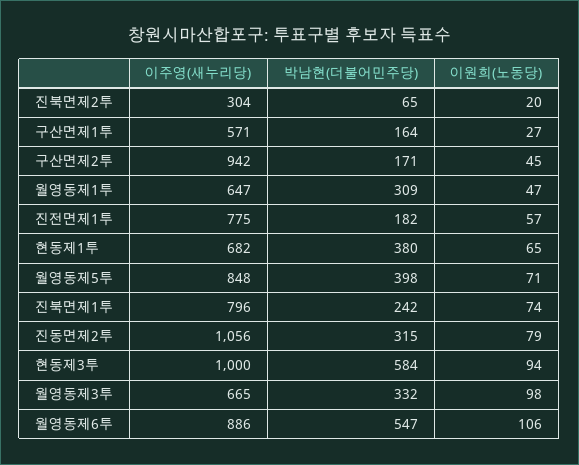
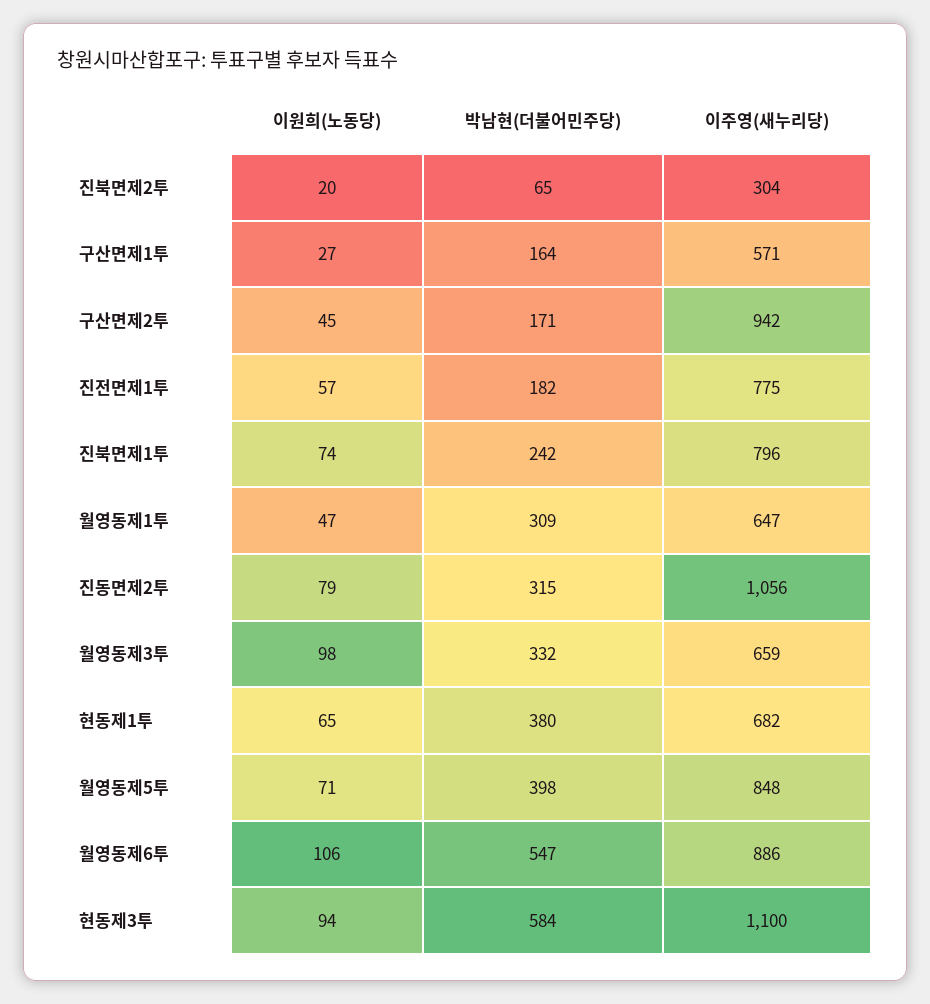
  {
    "이주영(새누리당)": {
      "진북면제2투": 304,
      "구산면제1투": 571,
      "구산면제2투": 942,
      "월영동제1투": 647,
      "진전면제1투": 775,
      "현동제1투": 682,
      "월영동제5투": 848,
      "진북면제1투": 796,
      "진동면제2투": 1056,
-     "현동제3투": 1000,
+     "현동제3투": 1100,
-     "월영동제3투": 665,
+     "월영동제3투": 659,
      "월영동제6투": 886
    },
    "박남현(더불어민주당)": {
      "진북면제2투": 65,
      "구산면제1투": 164,
      "구산면제2투": 171,
      "월영동제1투": 309,
      "진전면제1투": 182,
      "현동제1투": 380,
      "월영동제5투": 398,
      "진북면제1투": 242,
      "진동면제2투": 315,
      "현동제3투": 584,
      "월영동제3투": 332,
      "월영동제6투": 547
    },
    "이원희(노동당)": {
      "진북면제2투": 20,
      "구산면제1투": 27,
      "구산면제2투": 45,
      "월영동제1투": 47,
      "진전면제1투": 57,
      "현동제1투": 65,
      "월영동제5투": 71,
      "진북면제1투": 74,
      "진동면제2투": 79,
      "현동제3투": 94,
      "월영동제3투": 98,
      "월영동제6투": 106
    }
  }

